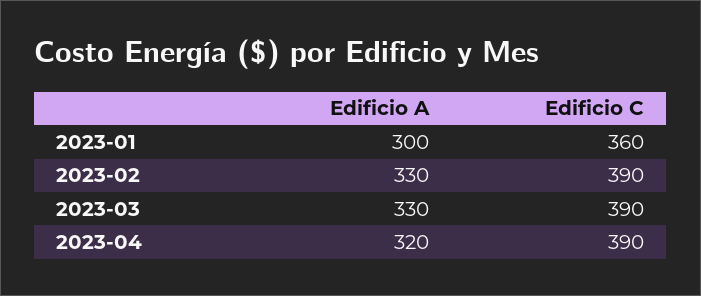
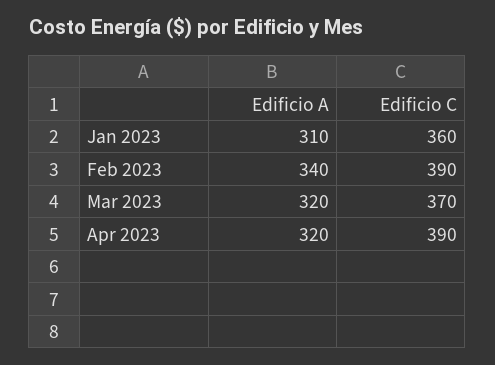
  {
    "Edificio A": {
-     "2023-01": 300,
+     "2023-01": 310,
-     "2023-02": 330,
+     "2023-02": 340,
-     "2023-03": 330,
+     "2023-03": 320,
      "2023-04": 320
    },
    "Edificio C": {
      "2023-01": 360,
      "2023-02": 390,
-     "2023-03": 390,
+     "2023-03": 370,
      "2023-04": 390
    }
  }

